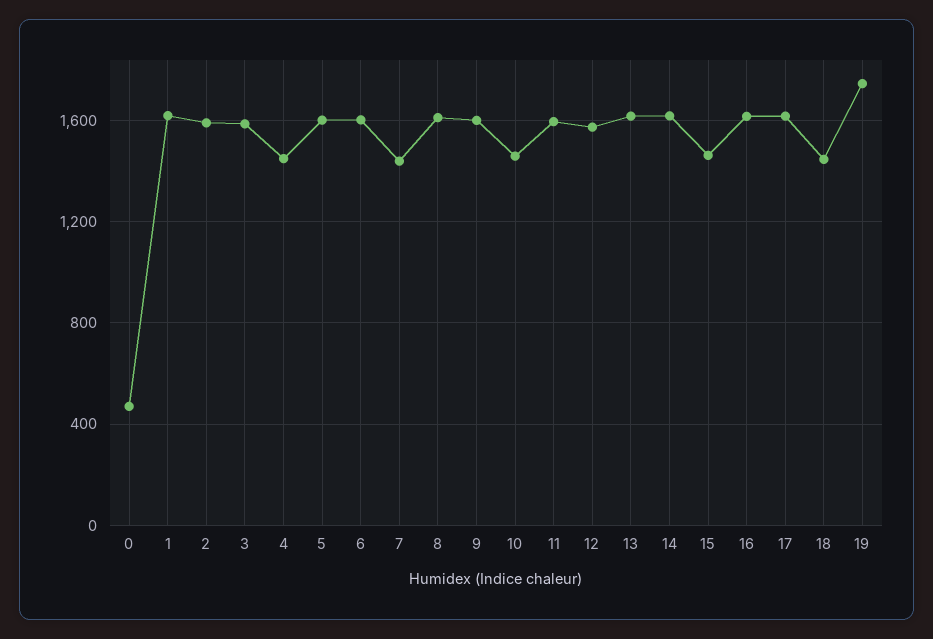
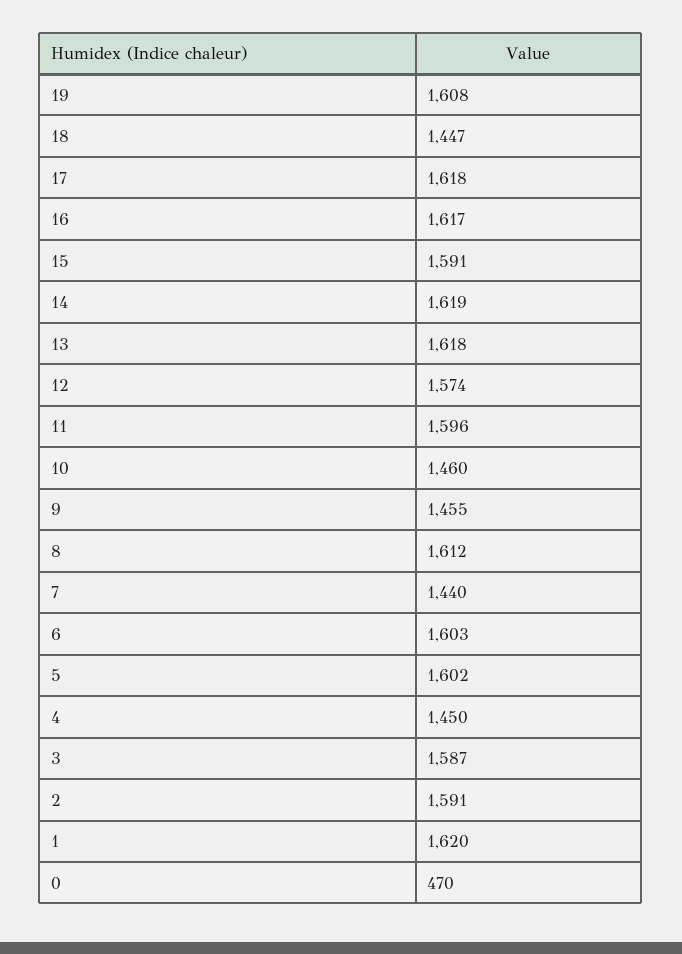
  {
    "0": 470,
    "1": 1620,
    "2": 1591,
    "3": 1587,
    "4": 1450,
    "5": 1602,
    "6": 1603,
    "7": 1440,
    "8": 1612,
-   "9": 1600,
+   "9": 1455,
    "10": 1460,
    "11": 1596,
    "12": 1574,
    "13": 1618,
    "14": 1619,
-   "15": 1450,
+   "15": 1591,
    "16": 1617,
    "17": 1618,
    "18": 1447,
-   "19": 1750
+   "19": 1608
  }

